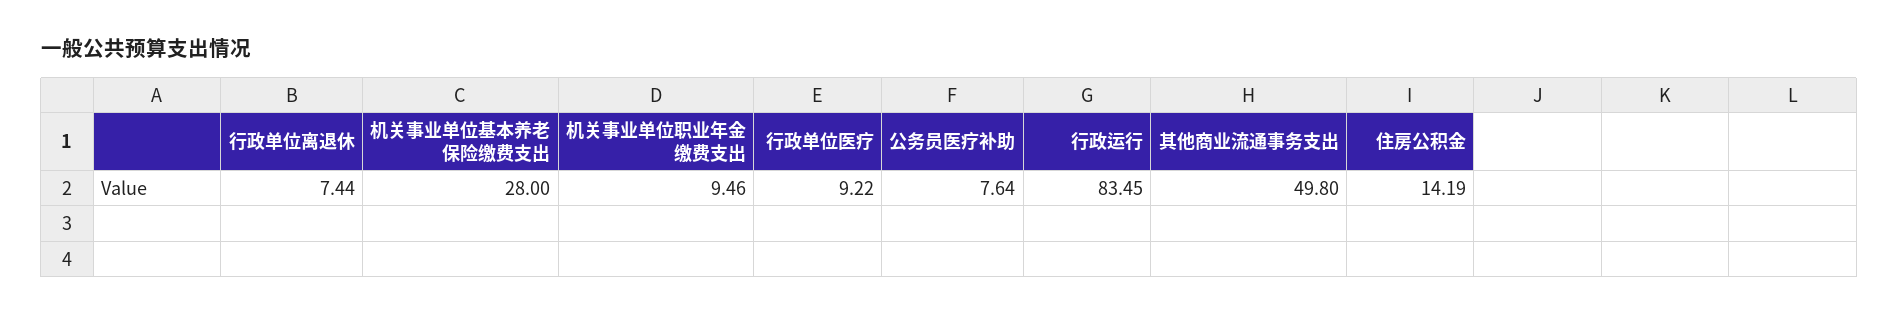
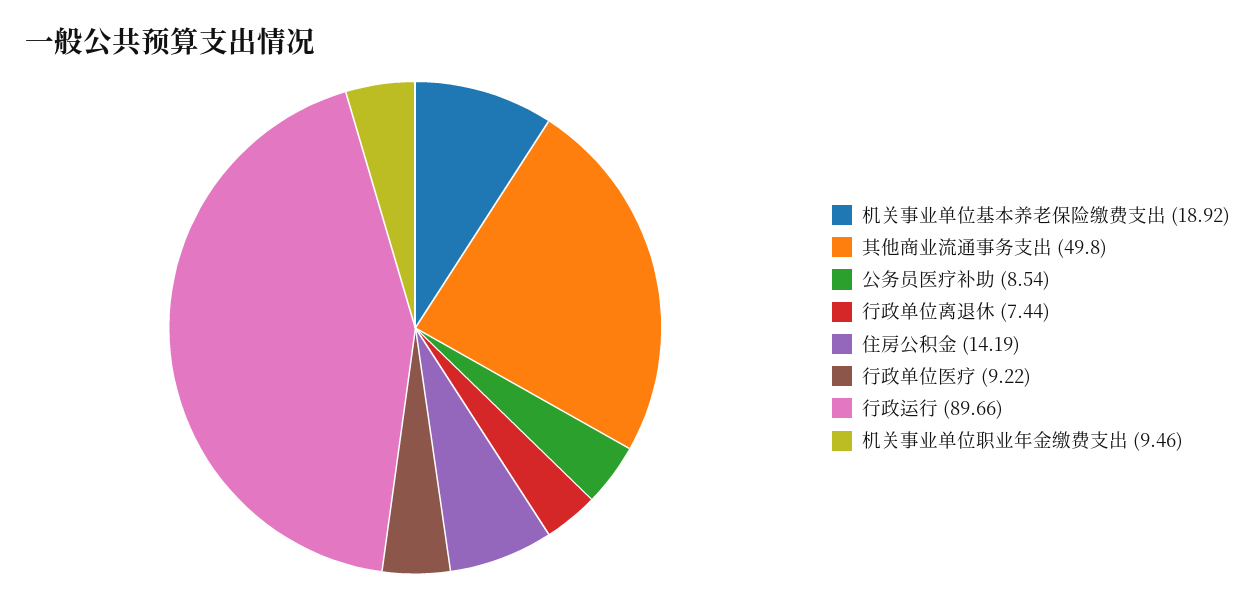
  {
    "行政单位离退休": 7.44,
-   "机关事业单位基本养老保险缴费支出": 28,
+   "机关事业单位基本养老保险缴费支出": 18.92,
    "机关事业单位职业年金缴费支出": 9.46,
    "行政单位医疗": 9.22,
-   "公务员医疗补助": 7.64,
+   "公务员医疗补助": 8.54,
-   "行政运行": 83.45,
+   "行政运行": 89.66,
    "其他商业流通事务支出": 49.8,
    "住房公积金": 14.19
  }

